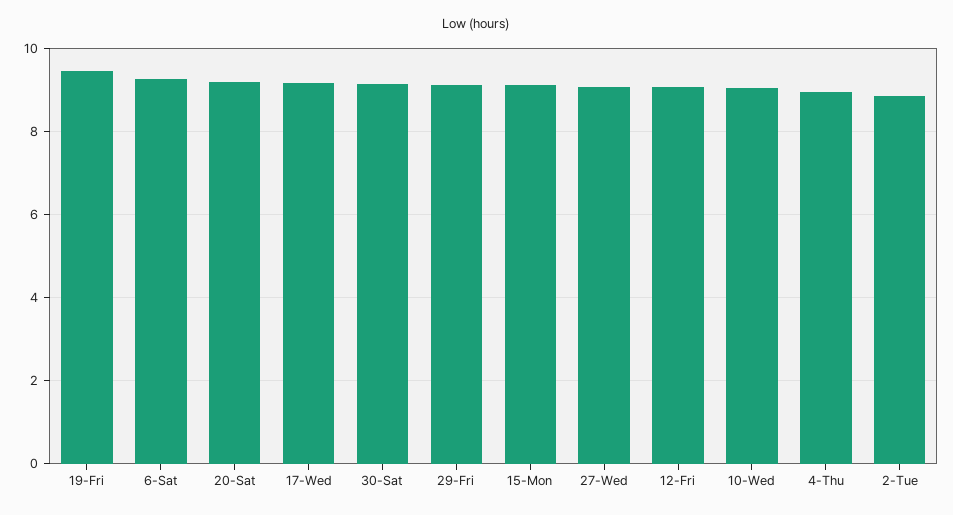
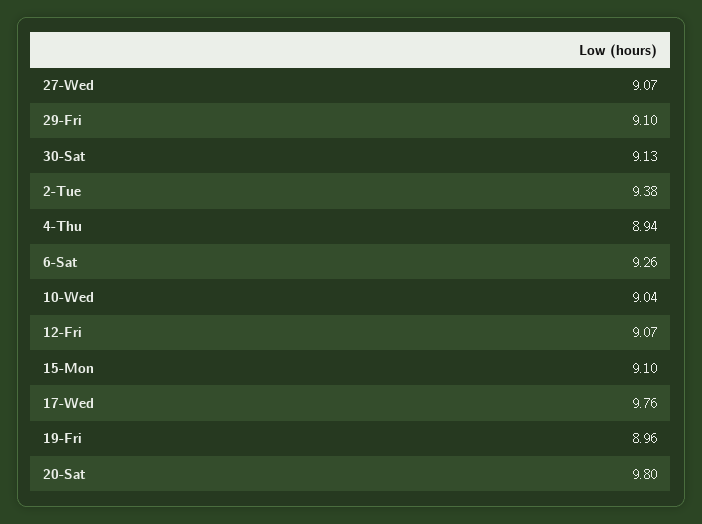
  {
-   "19-Fri": 9.4,
+   "19-Fri": 8.96,
    "6-Sat": 9.26,
-   "20-Sat": 9.2,
+   "20-Sat": 9.8,
-   "17-Wed": 9.2,
+   "17-Wed": 9.76,
    "30-Sat": 9.13,
    "29-Fri": 9.1,
    "15-Mon": 9.1,
    "27-Wed": 9.07,
    "12-Fri": 9.07,
    "10-Wed": 9.04,
    "4-Thu": 8.94,
-   "2-Tue": 8.8
+   "2-Tue": 9.38
  }

